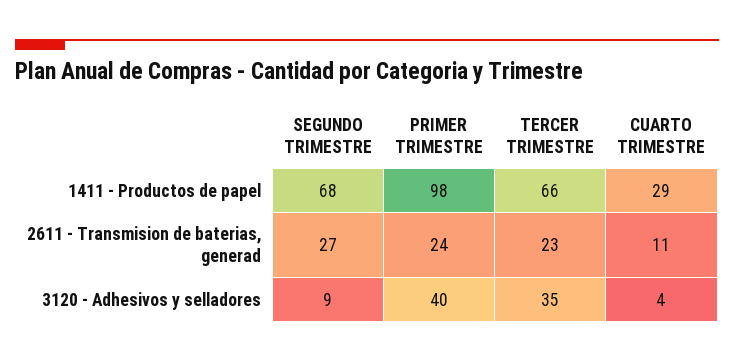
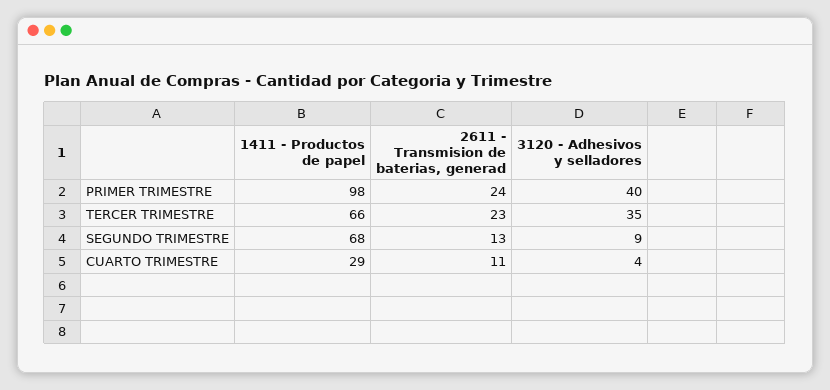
  {
    "SEGUNDO TRIMESTRE": {
      "1411 - Productos de papel": 68,
-     "2611 - Transmision de baterias, generad": 27,
+     "2611 - Transmision de baterias, generad": 13,
      "3120 - Adhesivos y selladores": 9
    },
    "PRIMER TRIMESTRE": {
      "1411 - Productos de papel": 98,
      "2611 - Transmision de baterias, generad": 24,
      "3120 - Adhesivos y selladores": 40
    },
    "TERCER TRIMESTRE": {
      "1411 - Productos de papel": 66,
      "2611 - Transmision de baterias, generad": 23,
      "3120 - Adhesivos y selladores": 35
    },
    "CUARTO TRIMESTRE": {
      "1411 - Productos de papel": 29,
      "2611 - Transmision de baterias, generad": 11,
      "3120 - Adhesivos y selladores": 4
    }
  }

